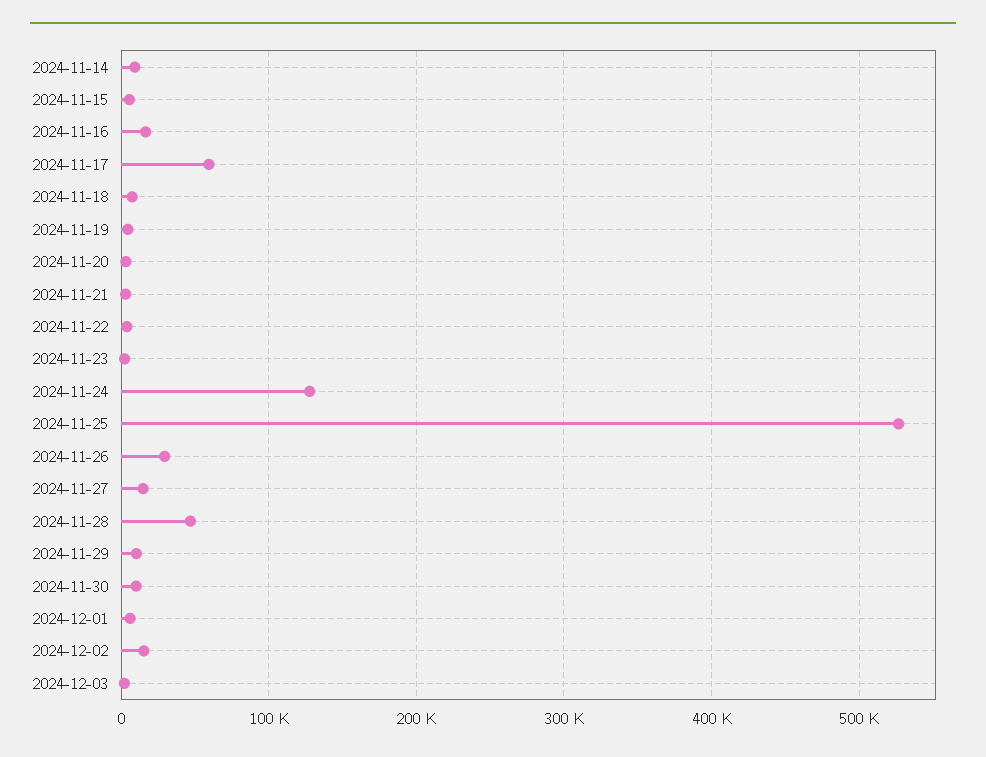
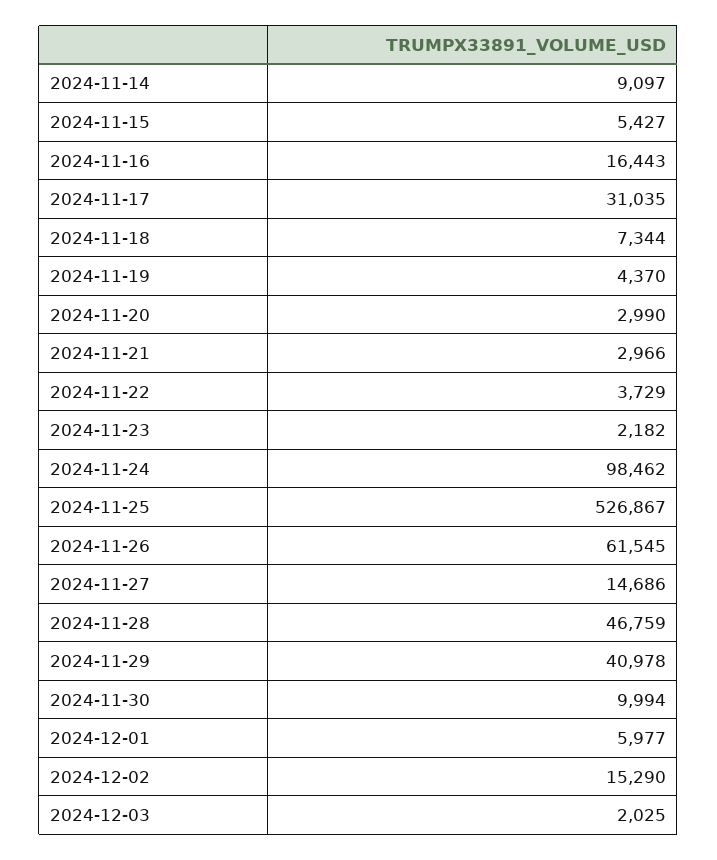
  {
    "2024-11-14": 9097,
    "2024-11-15": 5427,
    "2024-11-16": 16443,
-   "2024-11-17": 60000,
+   "2024-11-17": 31035,
    "2024-11-18": 7344,
    "2024-11-19": 4370,
    "2024-11-20": 2990,
    "2024-11-21": 2966,
    "2024-11-22": 3729,
    "2024-11-23": 2182,
-   "2024-11-24": 130000,
+   "2024-11-24": 98462,
    "2024-11-25": 526867,
-   "2024-11-26": 30000,
+   "2024-11-26": 61545,
    "2024-11-27": 14686,
    "2024-11-28": 46759,
-   "2024-11-29": 10000,
+   "2024-11-29": 40978,
    "2024-11-30": 9994,
    "2024-12-01": 5977,
    "2024-12-02": 15290,
    "2024-12-03": 2025
  }

